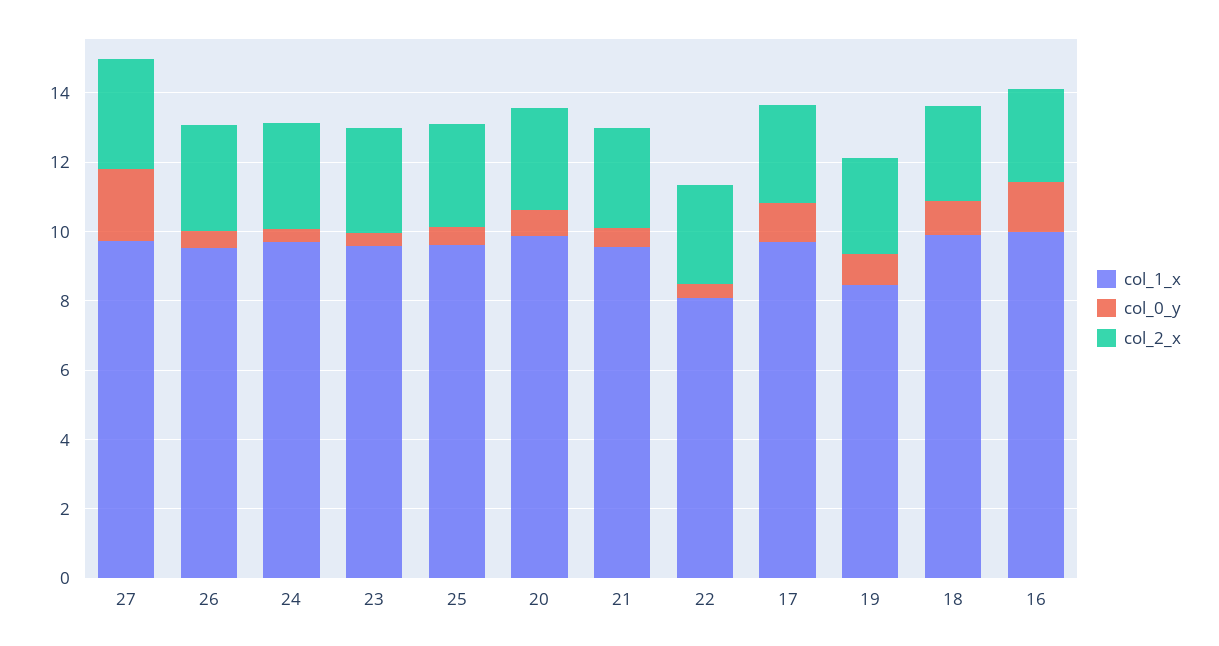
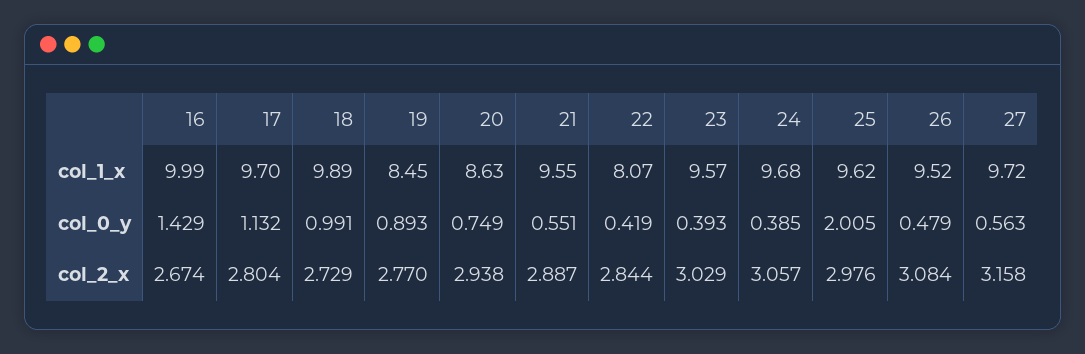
  {
    "col_1_x": {
      "27": 9.72,
      "26": 9.52,
      "24": 9.68,
      "23": 9.57,
      "25": 9.62,
-     "20": 10,
+     "20": 8.63,
      "21": 9.55,
      "22": 8.07,
      "17": 9.7,
      "19": 8.45,
      "18": 9.89,
      "16": 9.99
    },
    "col_0_y": {
-     "27": 2,
+     "27": 0.563,
      "26": 0.479,
      "24": 0.385,
      "23": 0.393,
-     "25": 0.5,
+     "25": 2.005,
      "20": 0.749,
      "21": 0.551,
      "22": 0.419,
      "17": 1.132,
      "19": 0.893,
      "18": 0.991,
      "16": 1.429
    },
    "col_2_x": {
      "27": 3.158,
      "26": 3.084,
      "24": 3.057,
      "23": 3.029,
      "25": 2.976,
      "20": 2.938,
      "21": 2.887,
      "22": 2.844,
      "17": 2.804,
      "19": 2.77,
      "18": 2.729,
      "16": 2.674
    }
  }

